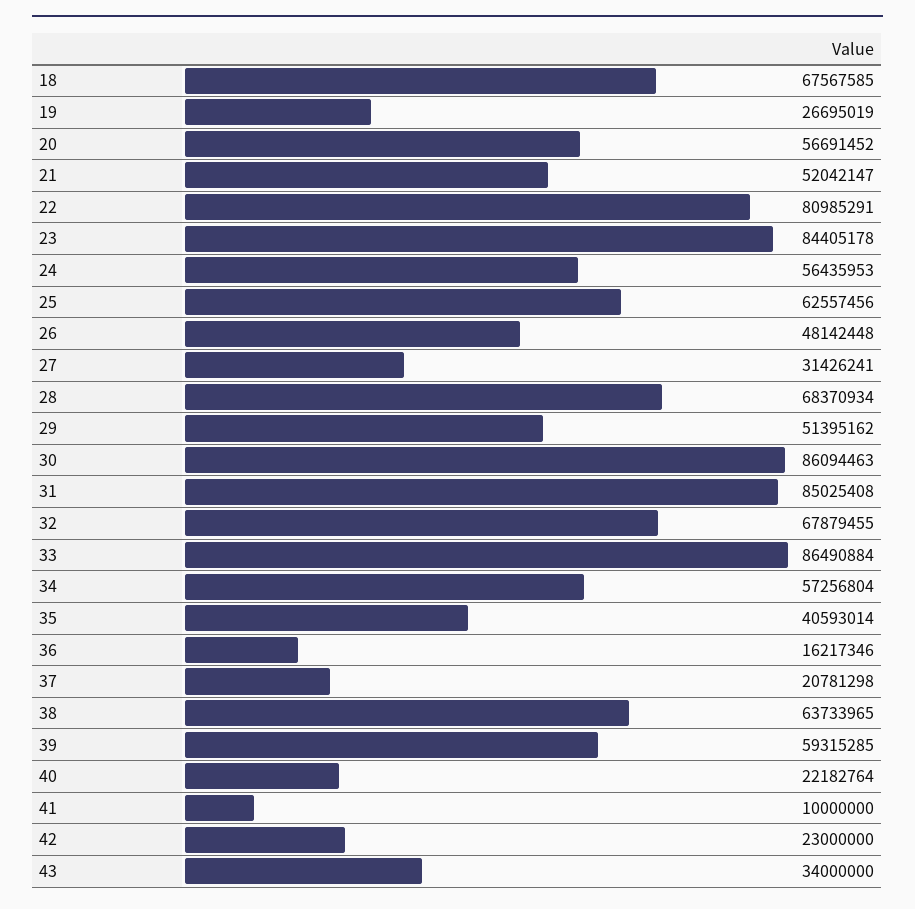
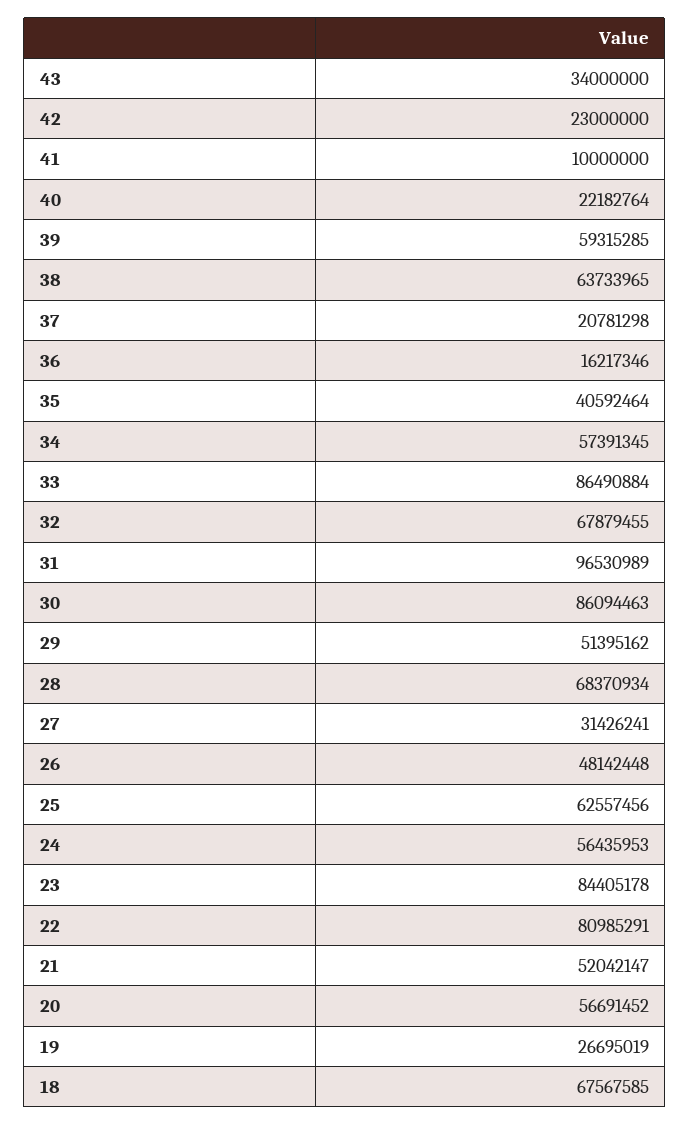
  {
    "18": 67567585,
    "19": 26695019,
    "20": 56691452,
    "21": 52042147,
    "22": 80985291,
    "23": 84405178,
    "24": 56435953,
    "25": 62557456,
    "26": 48142448,
    "27": 31426241,
    "28": 68370934,
    "29": 51395162,
    "30": 86094463,
-   "31": 85025408,
+   "31": 96530989,
    "32": 67879455,
    "33": 86490884,
-   "34": 57256804,
+   "34": 57391345,
-   "35": 40593014,
+   "35": 40592464,
    "36": 16217346,
    "37": 20781298,
    "38": 63733965,
    "39": 59315285,
    "40": 22182764,
    "41": 10000000,
    "42": 23000000,
    "43": 34000000
  }

